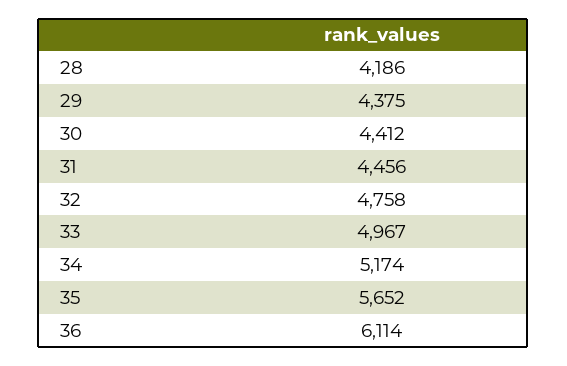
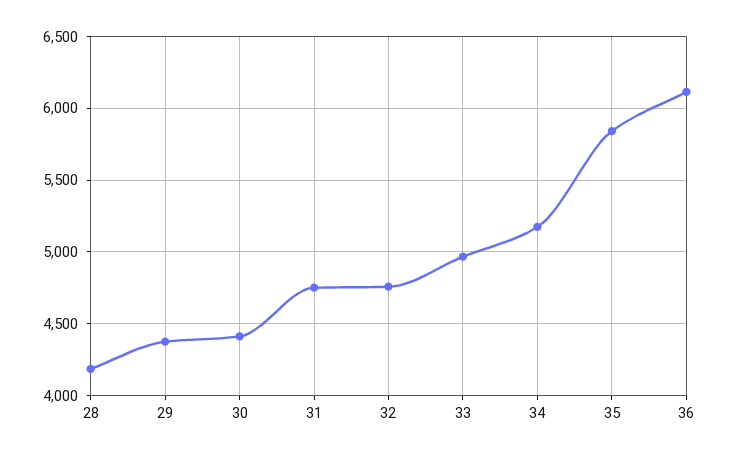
  {
    "28": 4186,
    "29": 4375,
    "30": 4412,
-   "31": 4456,
+   "31": 4750,
    "32": 4758,
    "33": 4967,
    "34": 5174,
-   "35": 5652,
+   "35": 5850,
    "36": 6114
  }

